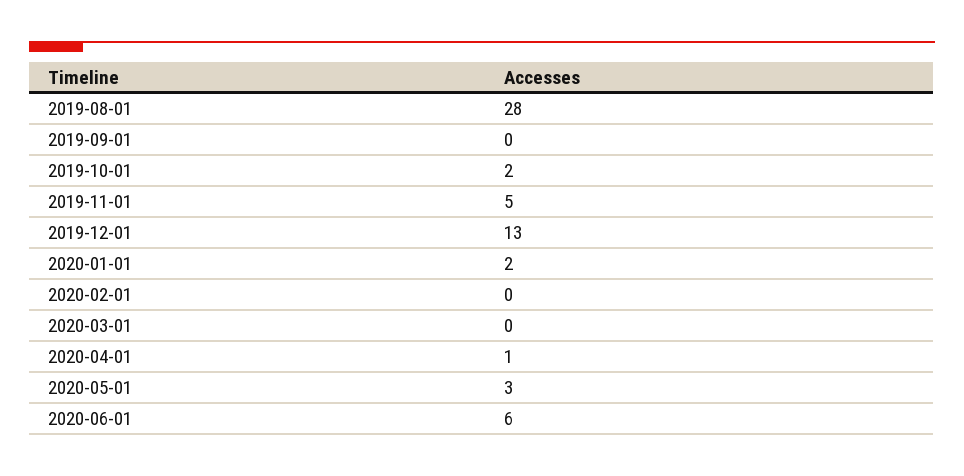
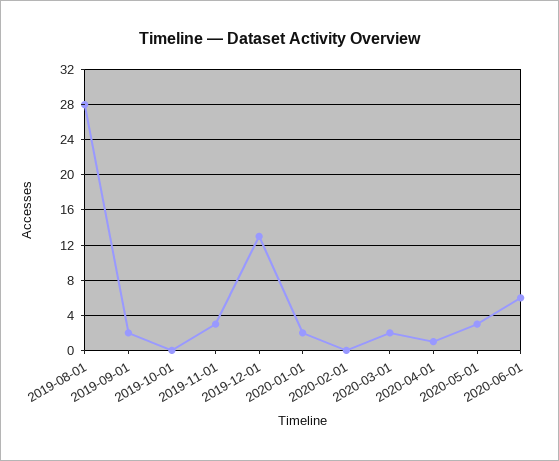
  {
    "2019-08-01": 28,
-   "2019-09-01": 0,
+   "2019-09-01": 2,
-   "2019-10-01": 2,
+   "2019-10-01": 0,
-   "2019-11-01": 5,
+   "2019-11-01": 3,
    "2019-12-01": 13,
    "2020-01-01": 2,
    "2020-02-01": 0,
-   "2020-03-01": 0,
+   "2020-03-01": 2,
    "2020-04-01": 1,
    "2020-05-01": 3,
    "2020-06-01": 6
  }

